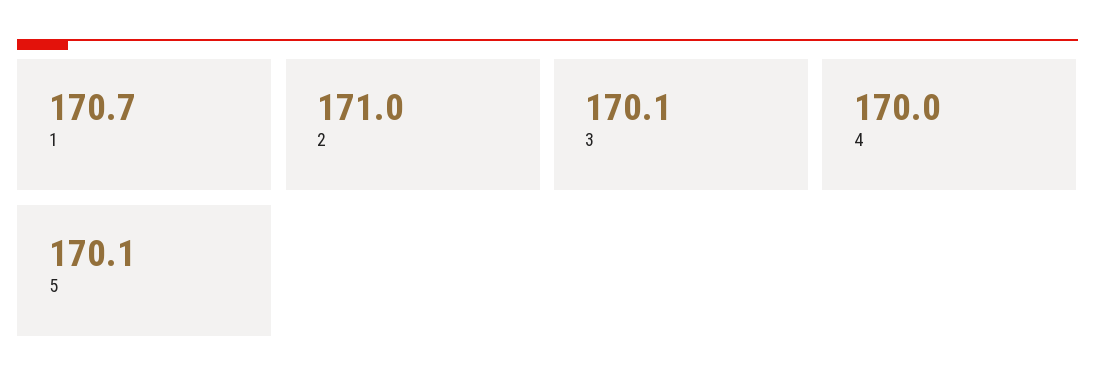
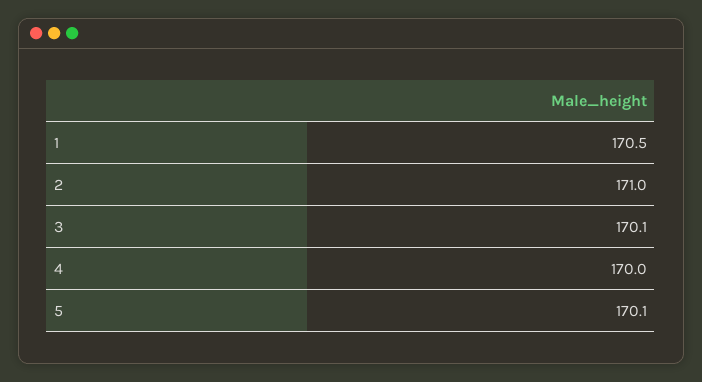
  {
-   "1": 170.7,
+   "1": 170.5,
    "2": 171,
    "3": 170.1,
    "4": 170,
    "5": 170.1
  }

